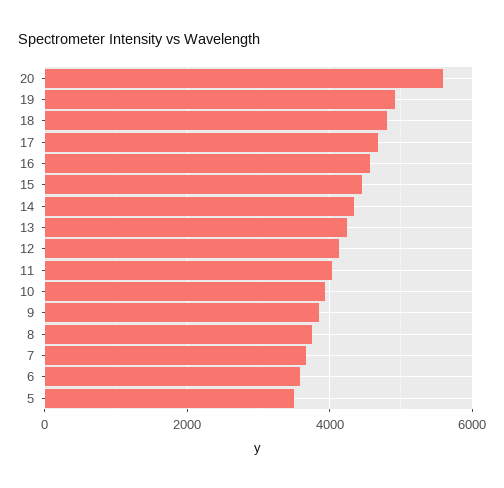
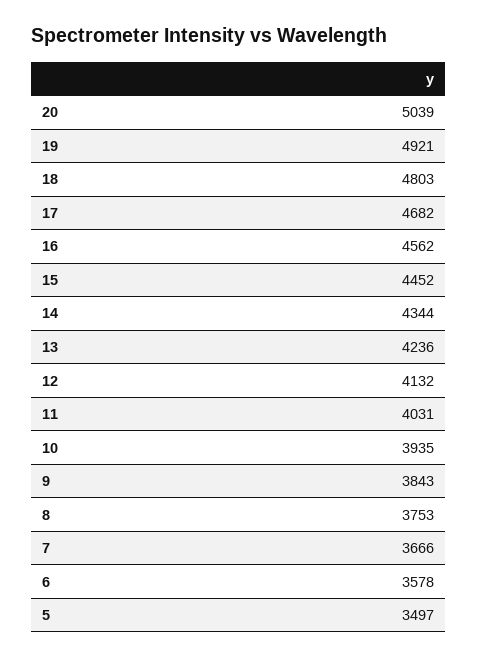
  {
-   "20": 5600,
+   "20": 5039,
    "19": 4921,
    "18": 4803,
    "17": 4682,
    "16": 4562,
    "15": 4452,
    "14": 4344,
    "13": 4236,
    "12": 4132,
    "11": 4031,
    "10": 3935,
    "9": 3843,
    "8": 3753,
    "7": 3666,
    "6": 3578,
    "5": 3497
  }

